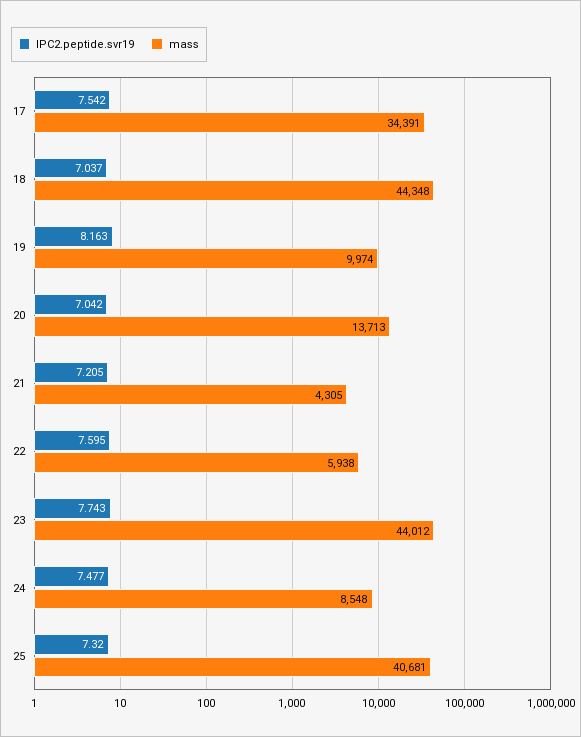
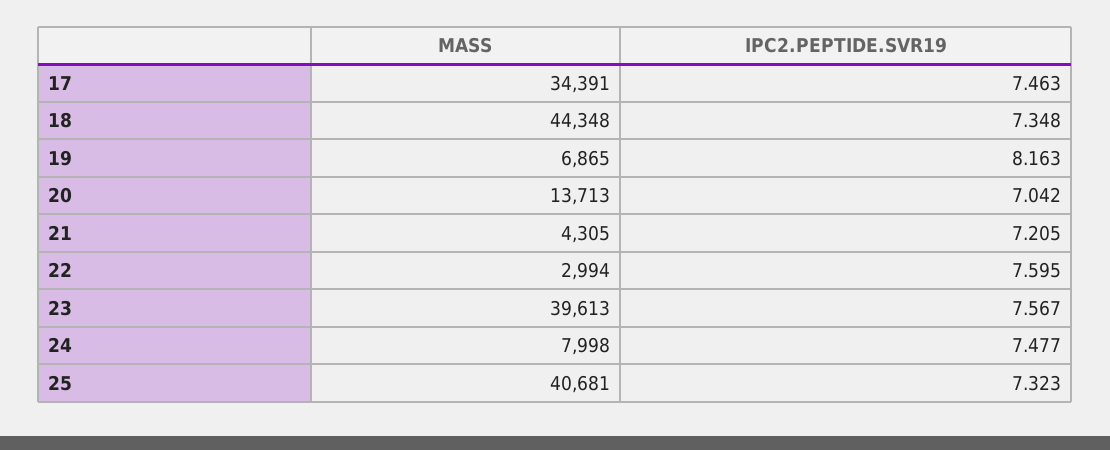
  {
    "IPC2.peptide.svr19": {
-     "17": 7.542,
+     "17": 7.463,
-     "18": 7.037,
+     "18": 7.348,
      "19": 8.163,
      "20": 7.042,
      "21": 7.205,
      "22": 7.595,
-     "23": 7.743,
+     "23": 7.567,
      "24": 7.477,
-     "25": 7.32
+     "25": 7.323
    },
    "mass": {
      "17": 34391,
      "18": 44348,
-     "19": 9974,
+     "19": 6865,
      "20": 13713,
      "21": 4305,
-     "22": 5938,
+     "22": 2994,
-     "23": 44012,
+     "23": 39613,
-     "24": 8548,
+     "24": 7998,
      "25": 40681
    }
  }

